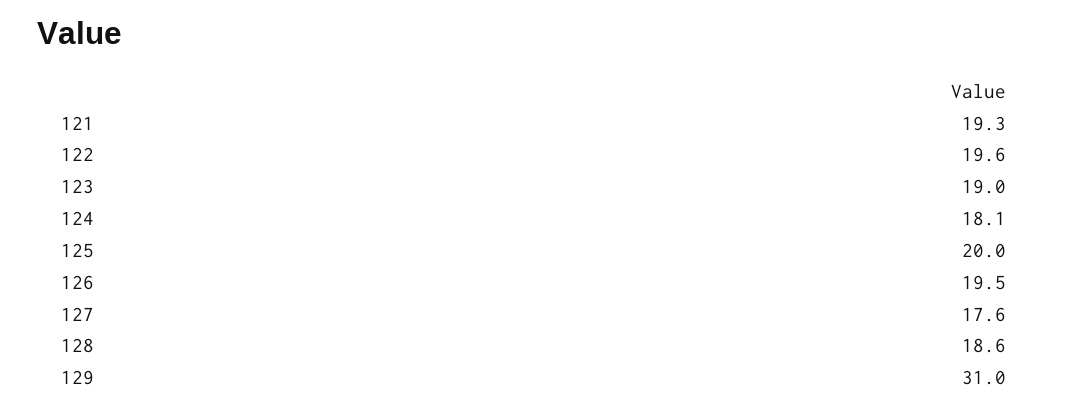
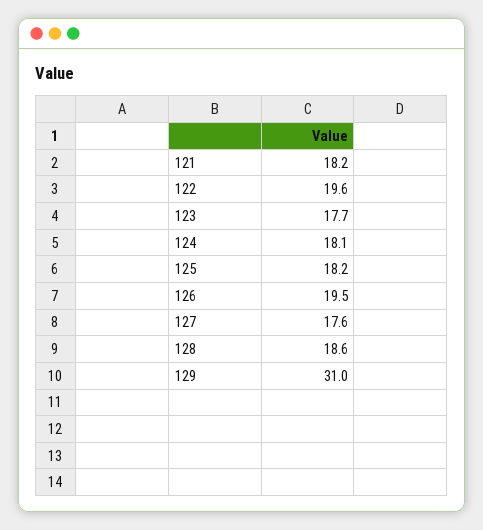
  {
-   "121": 19.3,
+   "121": 18.2,
    "122": 19.6,
-   "123": 19,
+   "123": 17.7,
    "124": 18.1,
-   "125": 20,
+   "125": 18.2,
    "126": 19.5,
    "127": 17.6,
    "128": 18.6,
    "129": 31
  }

